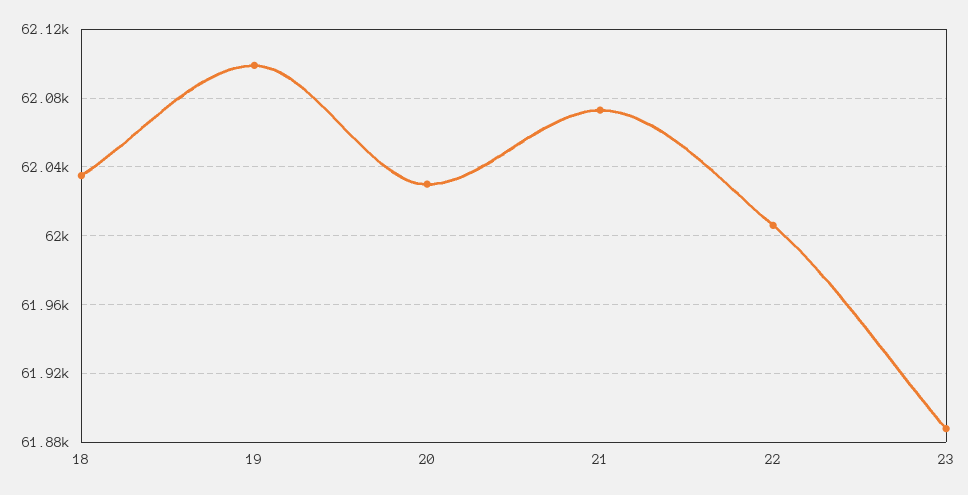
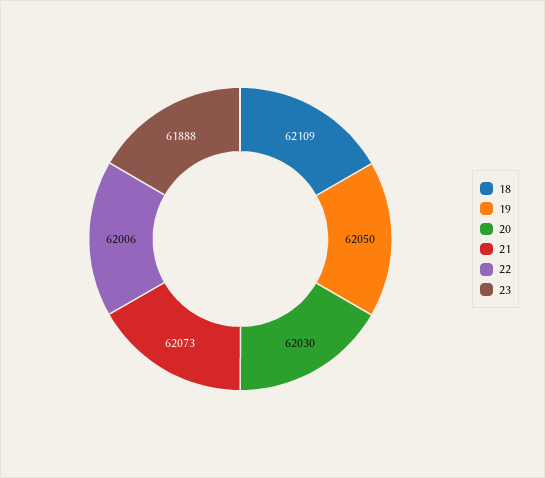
  {
-   "18": 62035,
+   "18": 62109,
-   "19": 62100,
+   "19": 62050,
    "20": 62030,
    "21": 62073,
    "22": 62006,
    "23": 61888
  }

